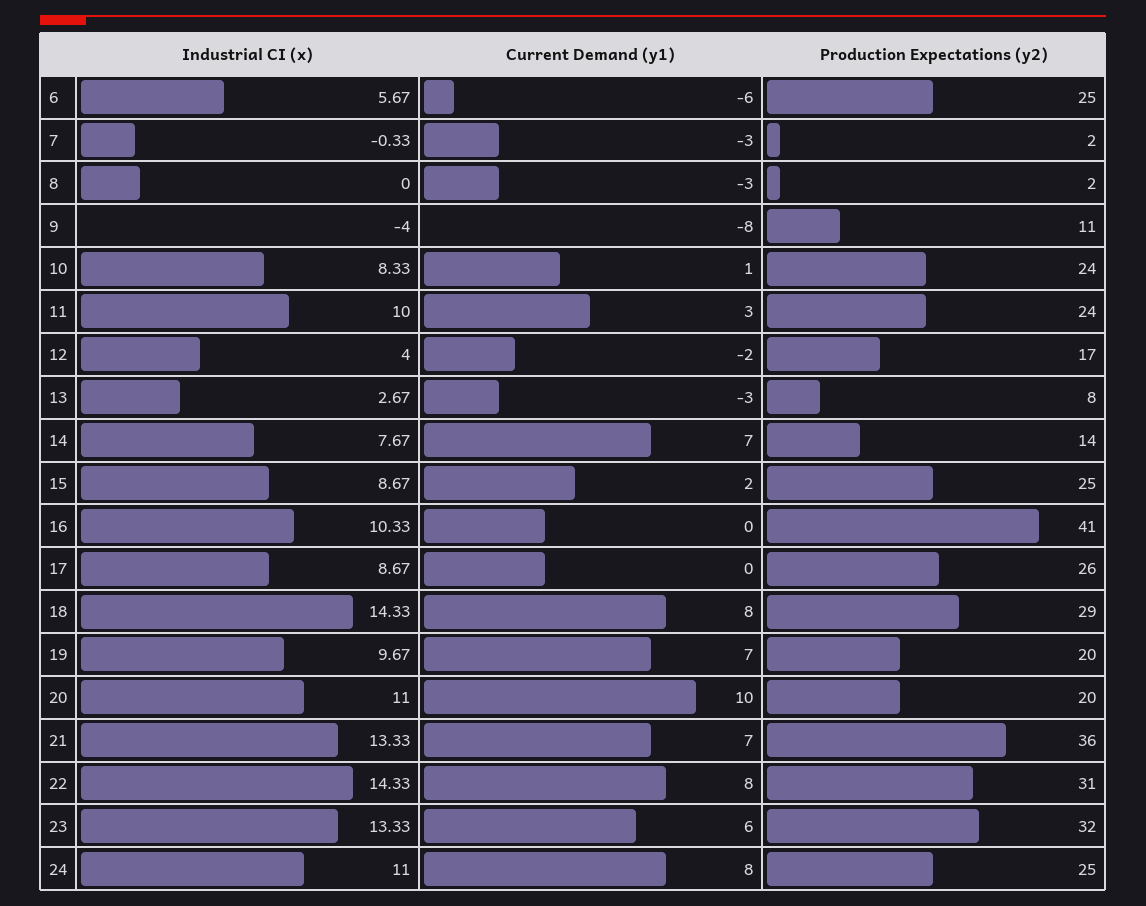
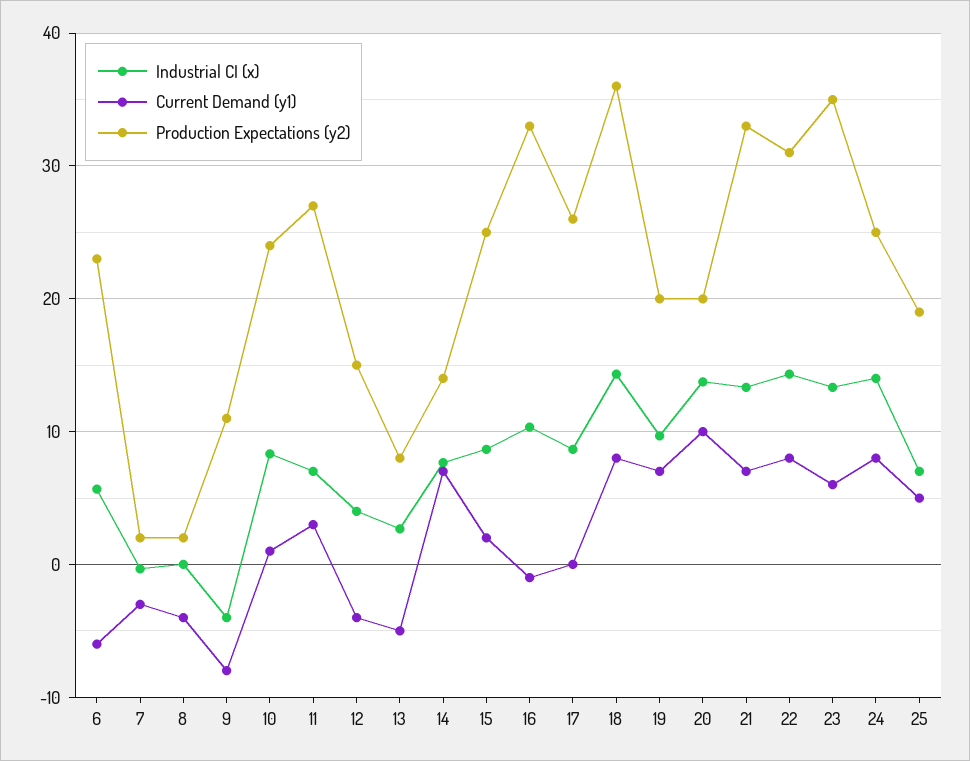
  {
    "Industrial CI (x)": {
      "6": 5.67,
      "7": -0.33,
      "8": 0,
      "9": -4,
      "10": 8.33,
-     "11": 10,
+     "11": 7,
      "12": 4,
      "13": 2.67,
      "14": 7.67,
      "15": 8.67,
      "16": 10.33,
      "17": 8.67,
      "18": 14.33,
      "19": 9.67,
-     "20": 11,
+     "20": 14,
      "21": 13.33,
      "22": 14.33,
      "23": 13.33,
-     "24": 11
+     "24": 14,
+     "25": 7
    },
    "Current Demand (y1)": {
      "6": -6,
      "7": -3,
-     "8": -3,
+     "8": -4,
      "9": -8,
      "10": 1,
      "11": 3,
-     "12": -2,
+     "12": -4,
-     "13": -3,
+     "13": -5,
      "14": 7,
      "15": 2,
-     "16": 0,
+     "16": -1,
      "17": 0,
      "18": 8,
      "19": 7,
      "20": 10,
      "21": 7,
      "22": 8,
      "23": 6,
-     "24": 8
+     "24": 8,
+     "25": 5
    },
    "Production Expectations (y2)": {
-     "6": 25,
+     "6": 23,
      "7": 2,
      "8": 2,
      "9": 11,
      "10": 24,
-     "11": 24,
+     "11": 27,
-     "12": 17,
+     "12": 15,
      "13": 8,
      "14": 14,
      "15": 25,
-     "16": 41,
+     "16": 33,
      "17": 26,
-     "18": 29,
+     "18": 36,
      "19": 20,
      "20": 20,
-     "21": 36,
+     "21": 33,
      "22": 31,
-     "23": 32,
+     "23": 35,
-     "24": 25
+     "24": 25,
+     "25": 19
    }
  }

